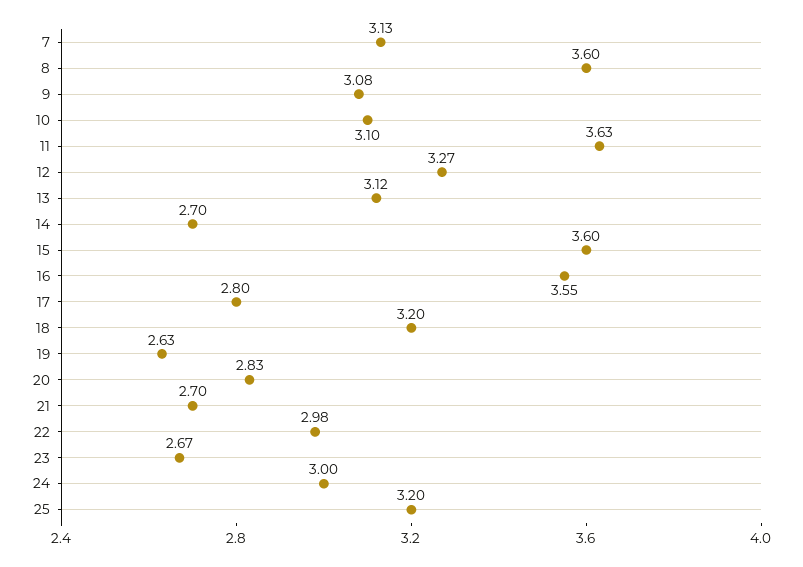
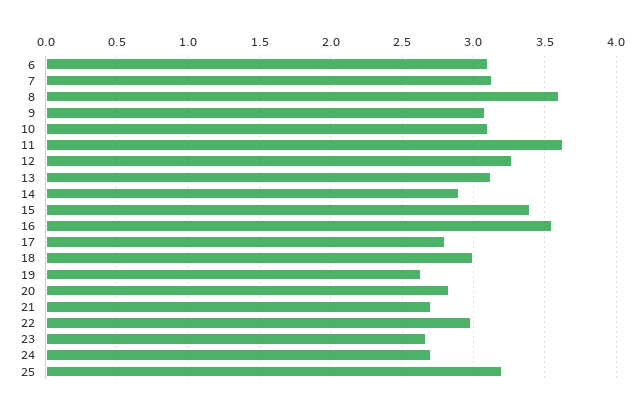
  {
    "7": 3.13,
    "8": 3.6,
    "9": 3.08,
    "10": 3.1,
    "11": 3.63,
    "12": 3.27,
    "13": 3.12,
-   "14": 2.7,
+   "14": 2.9,
-   "15": 3.6,
+   "15": 3.4,
    "16": 3.55,
    "17": 2.8,
-   "18": 3.2,
+   "18": 3,
    "19": 2.63,
    "20": 2.83,
    "21": 2.7,
    "22": 2.98,
    "23": 2.67,
-   "24": 3,
+   "24": 2.7,
-   "25": 3.2
+   "25": 3.2,
+   "6": 3.1
  }

